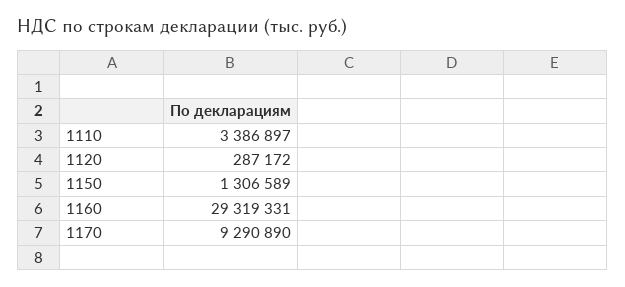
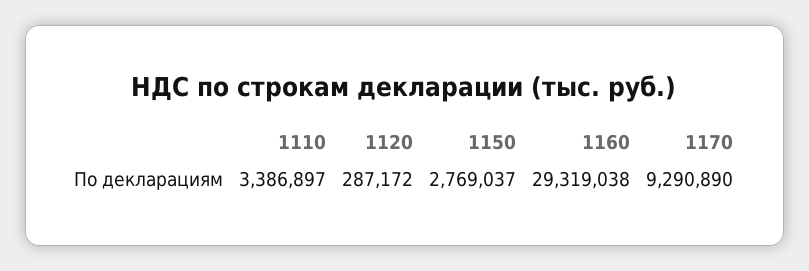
  {
    "1110": 3386897,
    "1120": 287172,
-   "1150": 1306589,
+   "1150": 2769037,
-   "1160": 29319331,
+   "1160": 29319038,
    "1170": 9290890
  }

